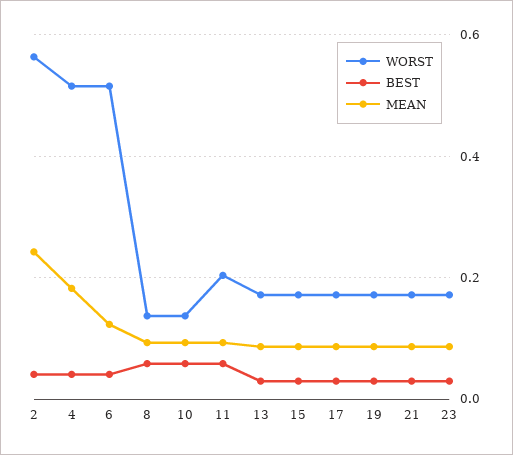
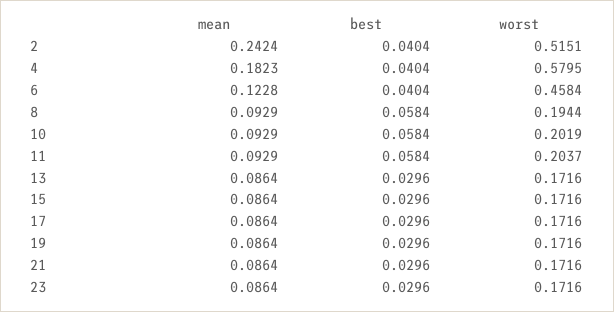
  {
    "WORST": {
-     "2": 0.56,
+     "2": 0.5151,
-     "4": 0.52,
+     "4": 0.5795,
-     "6": 0.52,
+     "6": 0.4584,
-     "8": 0.14,
+     "8": 0.1944,
-     "10": 0.14,
+     "10": 0.2019,
      "11": 0.2037,
      "13": 0.1716,
      "15": 0.1716,
      "17": 0.1716,
      "19": 0.1716,
      "21": 0.1716,
      "23": 0.1716
    },
    "BEST": {
      "2": 0.0404,
      "4": 0.0404,
      "6": 0.0404,
      "8": 0.0584,
      "10": 0.0584,
      "11": 0.0584,
      "13": 0.0296,
      "15": 0.0296,
      "17": 0.0296,
      "19": 0.0296,
      "21": 0.0296,
      "23": 0.0296
    },
    "MEAN": {
      "2": 0.2424,
      "4": 0.1823,
      "6": 0.1228,
      "8": 0.0929,
      "10": 0.0929,
      "11": 0.0929,
      "13": 0.0864,
      "15": 0.0864,
      "17": 0.0864,
      "19": 0.0864,
      "21": 0.0864,
      "23": 0.0864
    }
  }

